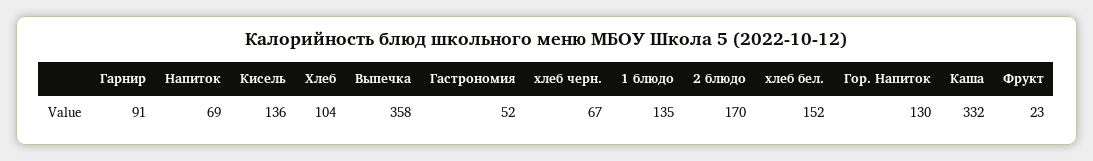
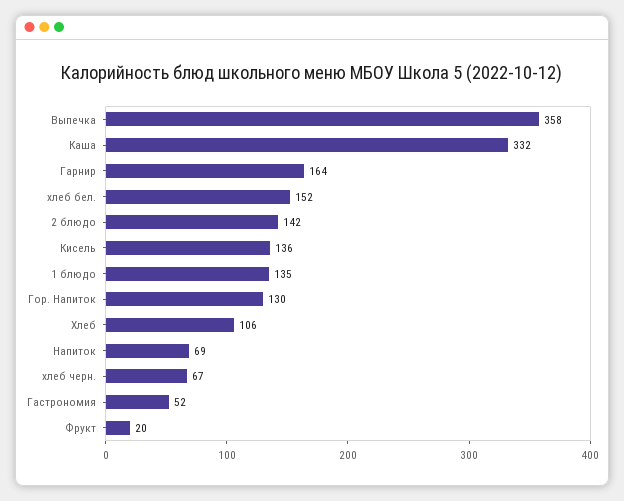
  {
-   "Гарнир": 91,
+   "Гарнир": 164,
    "Напиток": 69,
    "Кисель": 136,
-   "Хлеб": 104,
+   "Хлеб": 106,
    "Выпечка": 358,
    "Гастрономия": 52,
    "хлеб черн.": 67,
    "1 блюдо": 135,
-   "2 блюдо": 170,
+   "2 блюдо": 142,
    "хлеб бел.": 152,
    "Гор. Напиток": 130,
    "Каша": 332,
-   "Фрукт": 23
+   "Фрукт": 20
  }

